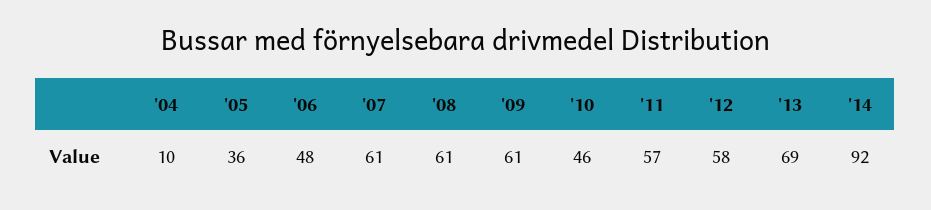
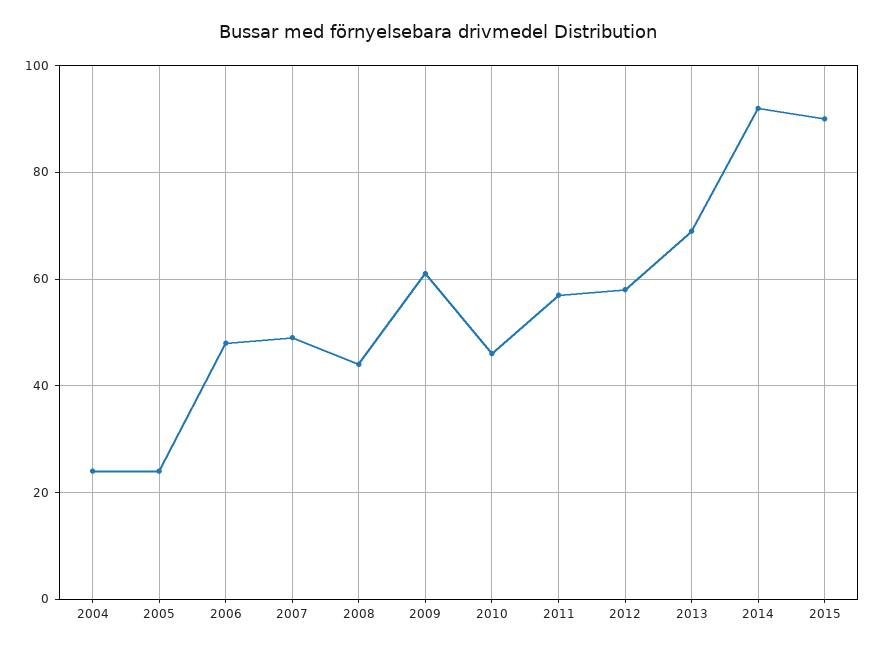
  {
-   "'04": 10,
+   "'04": 25,
-   "'05": 36,
+   "'05": 25,
    "'06": 48,
-   "'07": 61,
+   "'07": 50,
-   "'08": 61,
+   "'08": 45,
    "'09": 61,
    "'10": 46,
    "'11": 57,
    "'12": 58,
    "'13": 69,
-   "'14": 92
+   "'14": 92,
+   "2015": 90
  }

